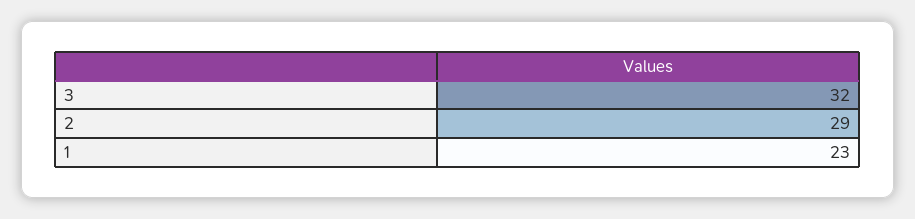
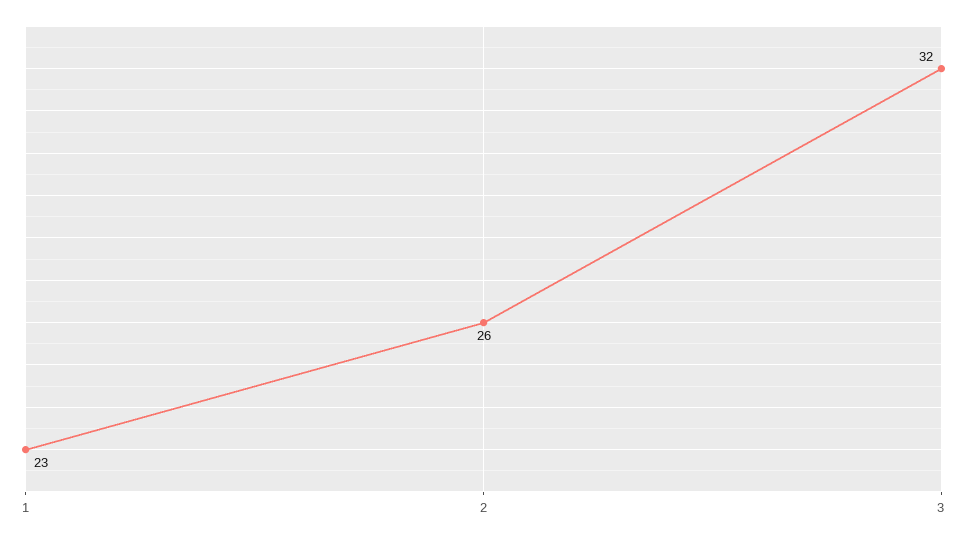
  {
    "3": 32,
-   "2": 29,
+   "2": 26,
    "1": 23
  }

